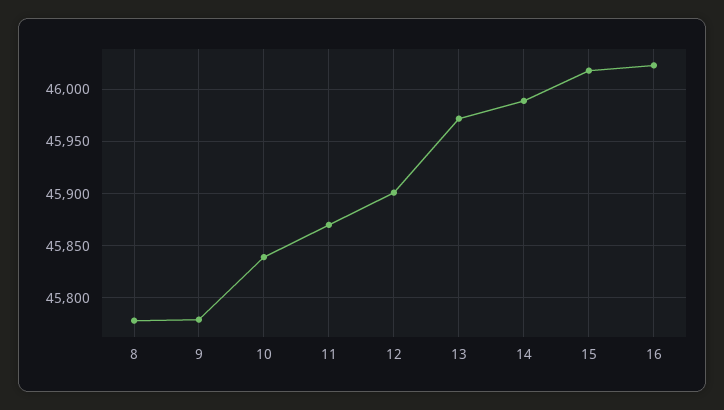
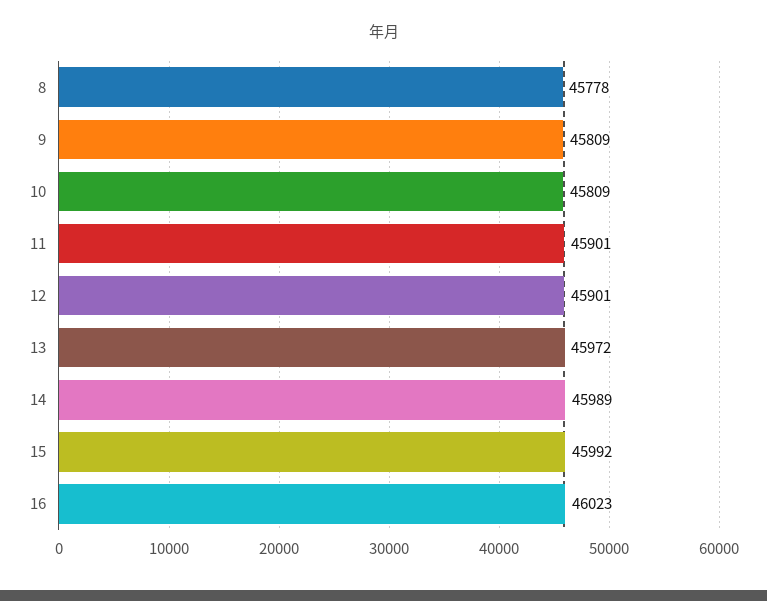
  {
    "8": 45778,
-   "9": 45780,
+   "9": 45809,
-   "10": 45840,
+   "10": 45809,
-   "11": 45870,
+   "11": 45901,
    "12": 45901,
    "13": 45972,
    "14": 45989,
-   "15": 46020,
+   "15": 45992,
    "16": 46023
  }

